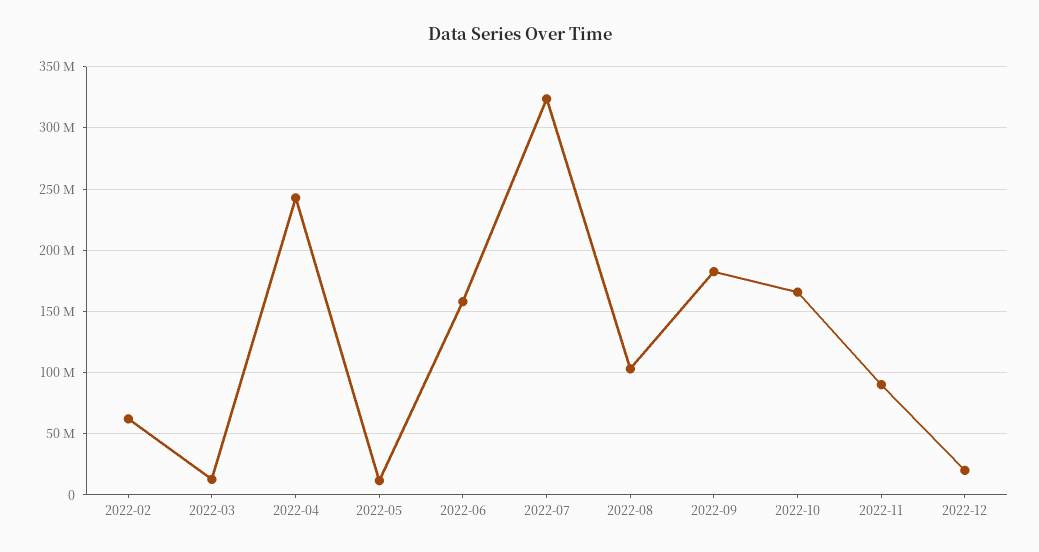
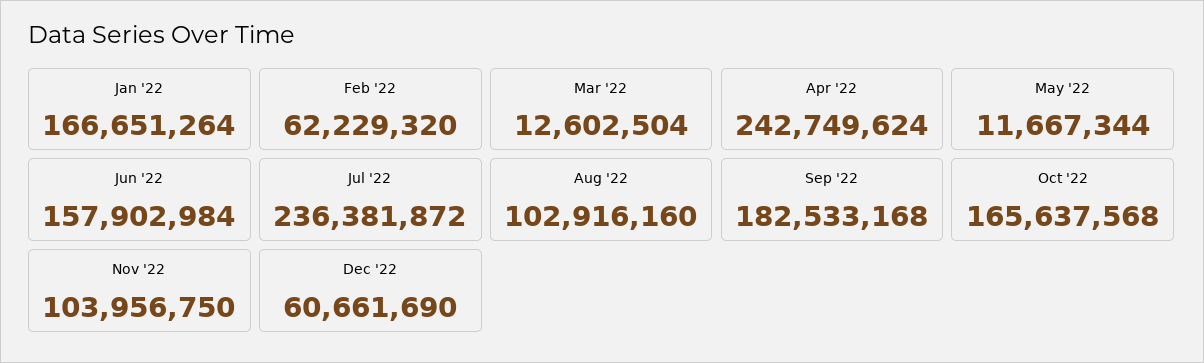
  {
    "2022-02": 62229320,
    "2022-03": 12602504,
    "2022-04": 242749624,
    "2022-05": 11667344,
    "2022-06": 157902984,
-   "2022-07": 325000000,
+   "2022-07": 236381872,
    "2022-08": 102916160,
    "2022-09": 182533168,
    "2022-10": 165637568,
-   "2022-11": 90000000,
+   "2022-11": 103956750,
-   "2022-12": 20000000
+   "2022-12": 60661690,
+   "Jan '22": 166651264
  }

